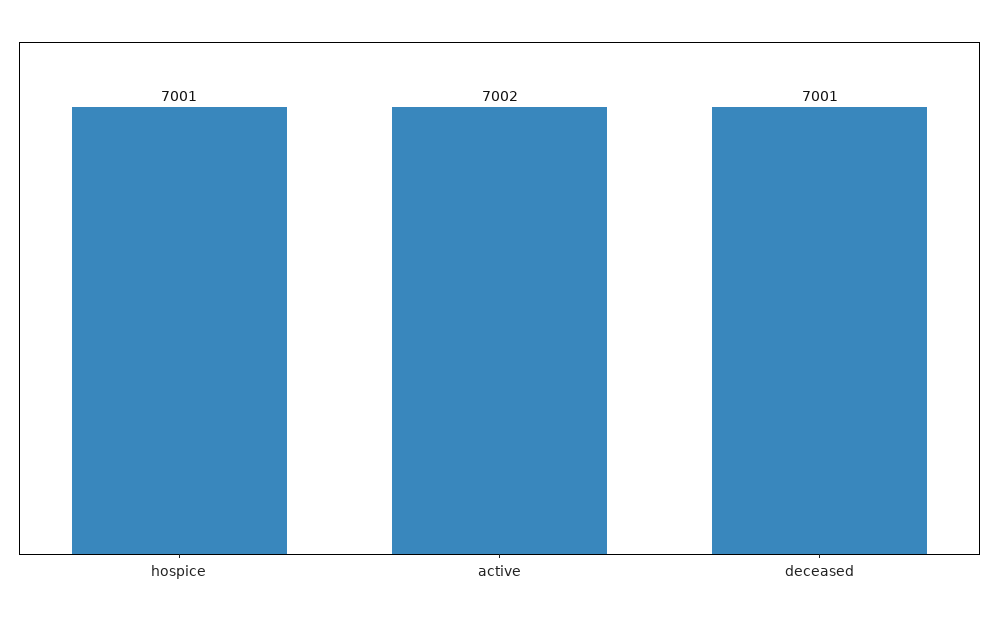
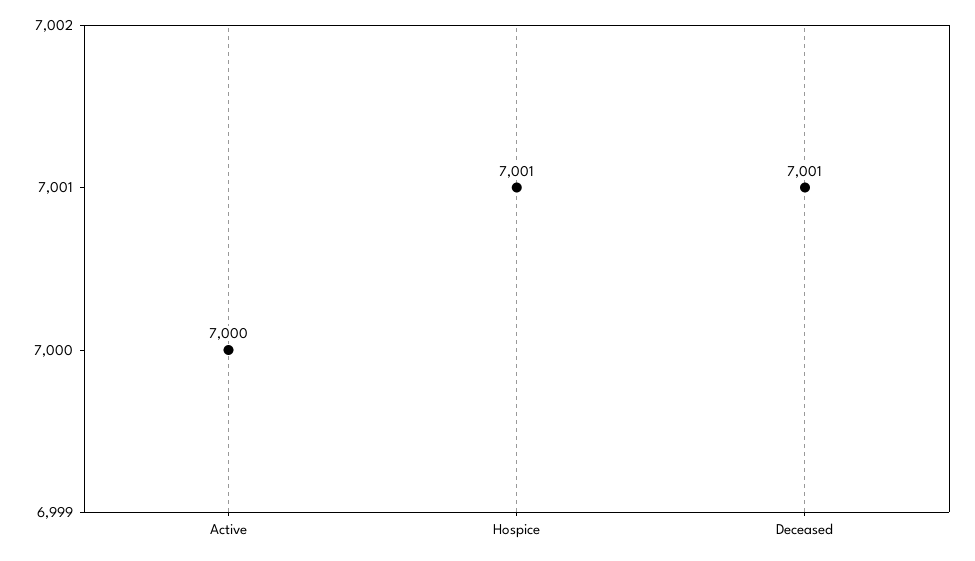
  {
    "hospice": 7001,
-   "active": 7002,
+   "active": 7000,
    "deceased": 7001
  }

